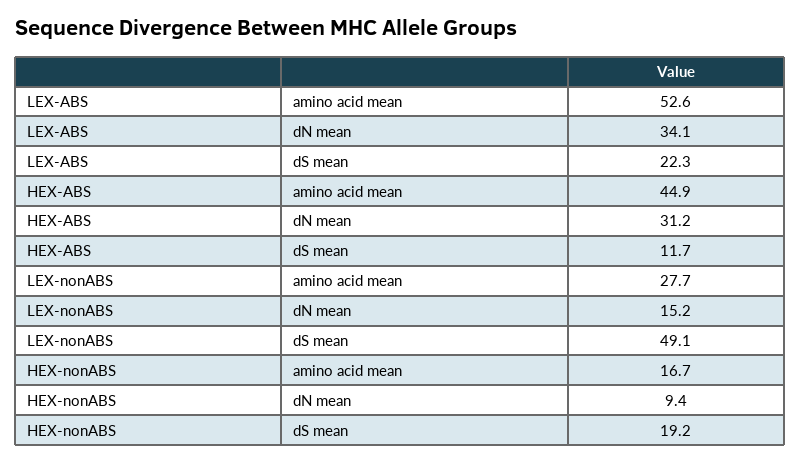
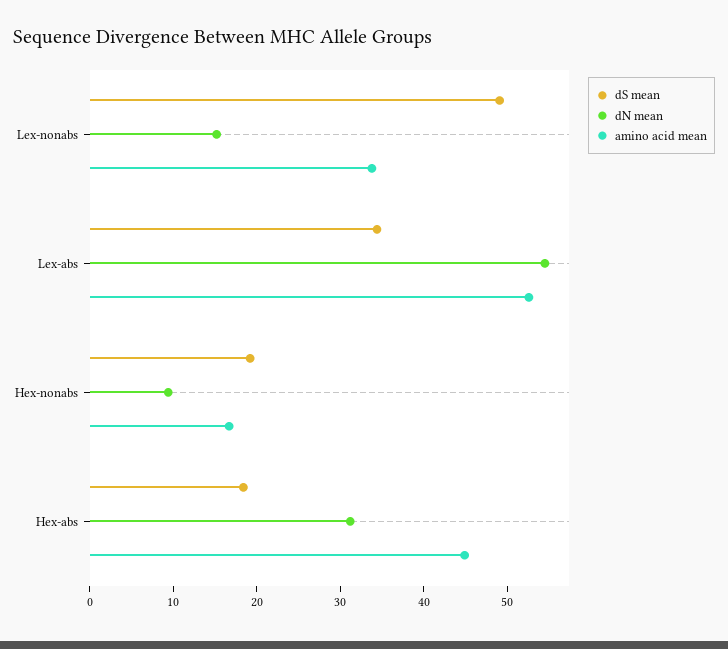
  {
    "amino acid mean": {
      "LEX-ABS": 52.6,
      "HEX-ABS": 44.9,
-     "LEX-nonABS": 27.7,
+     "LEX-nonABS": 34,
      "HEX-nonABS": 16.7
    },
    "dN mean": {
-     "LEX-ABS": 34.1,
+     "LEX-ABS": 54,
      "HEX-ABS": 31.2,
      "LEX-nonABS": 15.2,
      "HEX-nonABS": 9.4
    },
    "dS mean": {
-     "LEX-ABS": 22.3,
+     "LEX-ABS": 34,
-     "HEX-ABS": 11.7,
+     "HEX-ABS": 18,
      "LEX-nonABS": 49.1,
      "HEX-nonABS": 19.2
    }
  }

